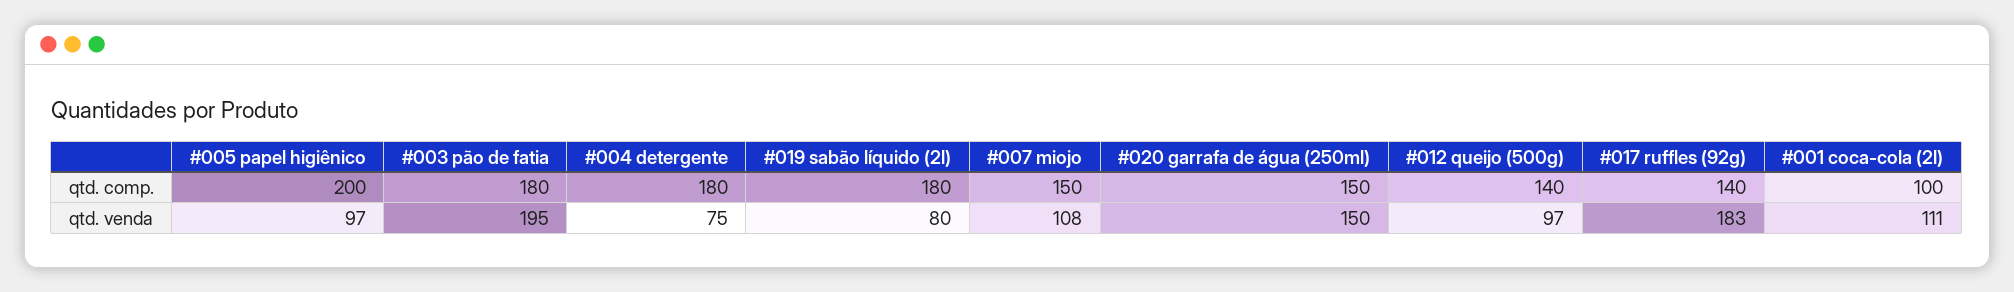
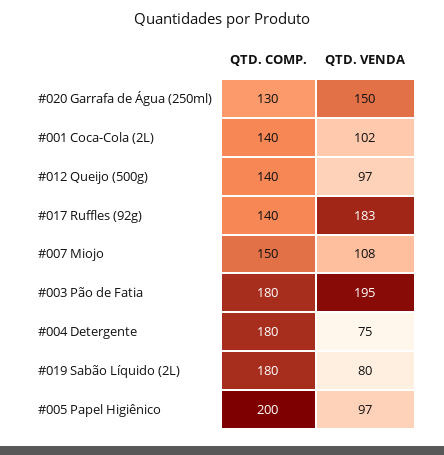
  {
    "#005 papel higiênico": {
      "qtd. comp.": 200,
      "qtd. venda": 97
    },
    "#003 pão de fatia": {
      "qtd. comp.": 180,
      "qtd. venda": 195
    },
    "#004 detergente": {
      "qtd. comp.": 180,
      "qtd. venda": 75
    },
    "#019 sabão líquido (2l)": {
      "qtd. comp.": 180,
      "qtd. venda": 80
    },
    "#007 miojo": {
      "qtd. comp.": 150,
      "qtd. venda": 108
    },
    "#020 garrafa de água (250ml)": {
-     "qtd. comp.": 150,
+     "qtd. comp.": 130,
      "qtd. venda": 150
    },
    "#012 queijo (500g)": {
      "qtd. comp.": 140,
      "qtd. venda": 97
    },
    "#017 ruffles (92g)": {
      "qtd. comp.": 140,
      "qtd. venda": 183
    },
    "#001 coca-cola (2l)": {
-     "qtd. comp.": 100,
+     "qtd. comp.": 140,
-     "qtd. venda": 111
+     "qtd. venda": 102
    }
  }

